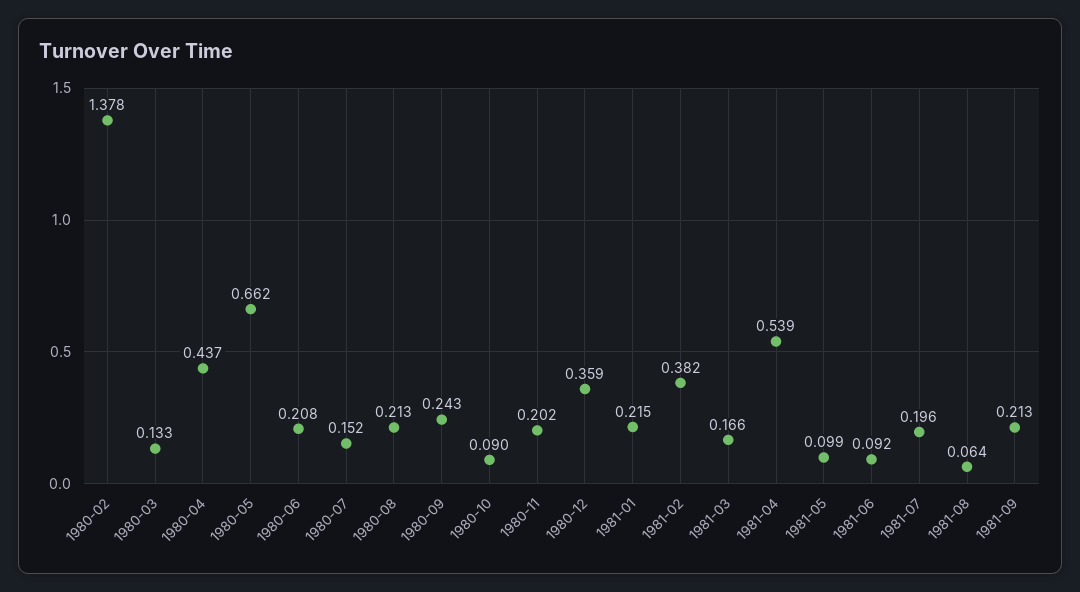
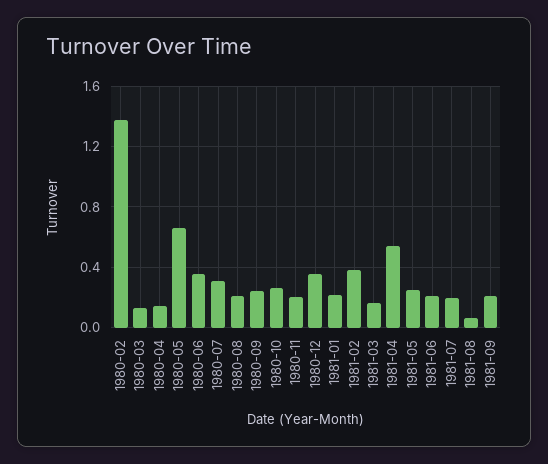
  {
    "1980-02": 1.378,
    "1980-03": 0.133,
-   "1980-04": 0.437,
+   "1980-04": 0.15,
    "1980-05": 0.662,
-   "1980-06": 0.208,
+   "1980-06": 0.35,
-   "1980-07": 0.152,
+   "1980-07": 0.3,
    "1980-08": 0.213,
    "1980-09": 0.243,
-   "1980-10": 0.09,
+   "1980-10": 0.25,
    "1980-11": 0.202,
    "1980-12": 0.359,
    "1981-01": 0.215,
    "1981-02": 0.382,
    "1981-03": 0.166,
    "1981-04": 0.539,
-   "1981-05": 0.099,
+   "1981-05": 0.25,
-   "1981-06": 0.092,
+   "1981-06": 0.2,
    "1981-07": 0.196,
    "1981-08": 0.064,
    "1981-09": 0.213
  }

